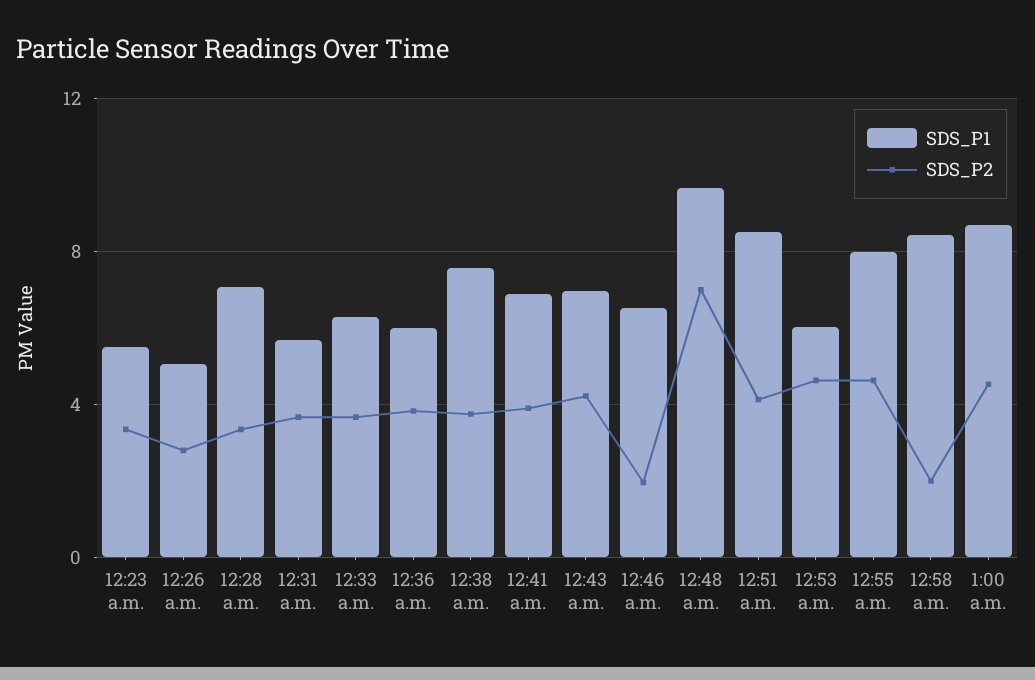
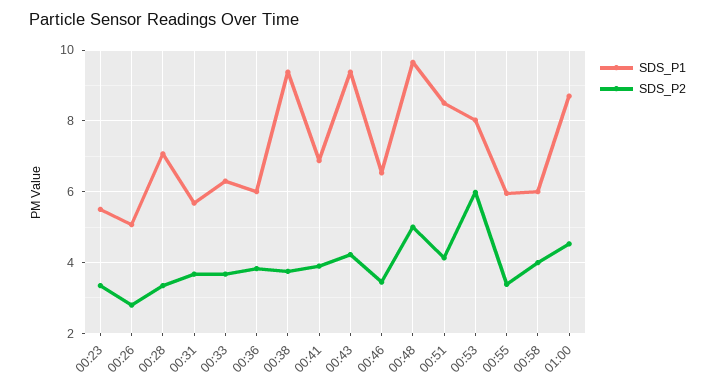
  {
    "SDS_P1": {
      "12:23 a.m.": 5.6,
      "12:26 a.m.": 5,
      "12:28 a.m.": 7,
      "12:31 a.m.": 5.6,
      "12:33 a.m.": 6.4,
      "12:36 a.m.": 6,
-     "12:38 a.m.": 7.5,
+     "12:38 a.m.": 9.4,
      "12:41 a.m.": 6.8,
-     "12:43 a.m.": 7,
+     "12:43 a.m.": 9.4,
      "12:46 a.m.": 6.6,
      "12:48 a.m.": 9.6,
      "12:51 a.m.": 8.6,
-     "12:53 a.m.": 6,
+     "12:53 a.m.": 8,
-     "12:55 a.m.": 8,
+     "12:55 a.m.": 6,
-     "12:58 a.m.": 8.5,
+     "12:58 a.m.": 6,
      "1:00 a.m.": 8.8
    },
    "SDS_P2": {
      "12:23 a.m.": 3.4,
      "12:26 a.m.": 2.8,
      "12:28 a.m.": 3.4,
      "12:31 a.m.": 3.6,
      "12:33 a.m.": 3.6,
      "12:36 a.m.": 3.8,
      "12:38 a.m.": 3.8,
      "12:41 a.m.": 4,
      "12:43 a.m.": 4.2,
-     "12:46 a.m.": 2,
+     "12:46 a.m.": 3.4,
-     "12:48 a.m.": 7,
+     "12:48 a.m.": 5,
      "12:51 a.m.": 4.2,
-     "12:53 a.m.": 4.5,
+     "12:53 a.m.": 6,
-     "12:55 a.m.": 4.5,
+     "12:55 a.m.": 3.4,
-     "12:58 a.m.": 2,
+     "12:58 a.m.": 4,
      "1:00 a.m.": 4.6
    }
  }

